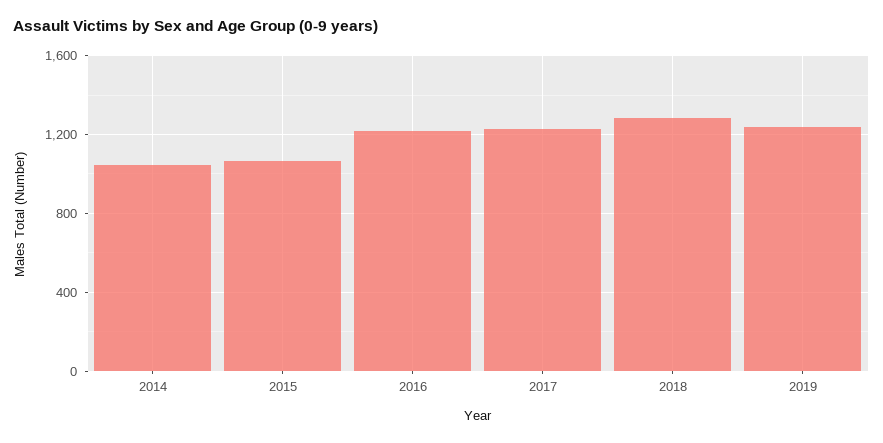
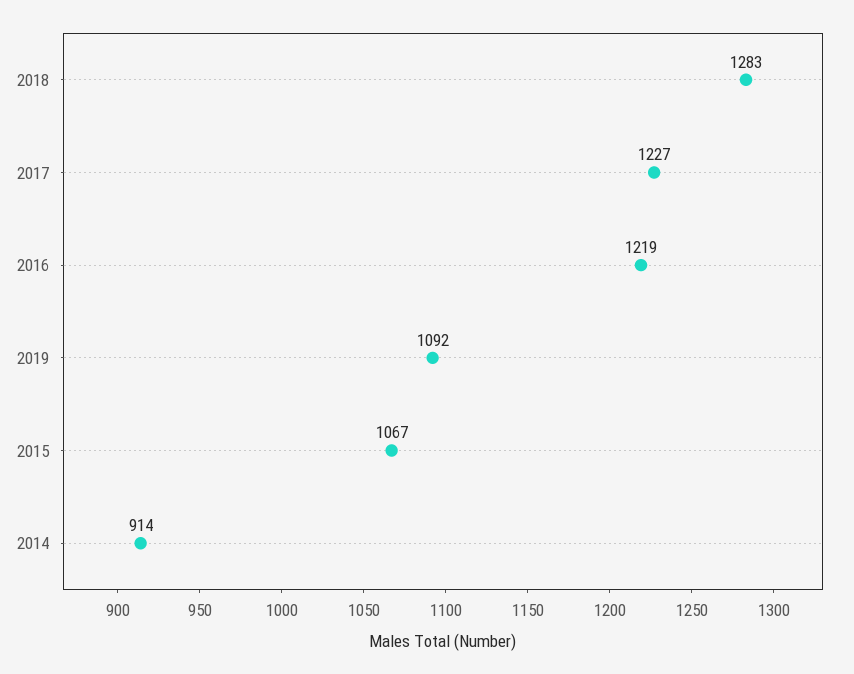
  {
-   "2014": 1050,
+   "2014": 914,
    "2015": 1067,
    "2016": 1219,
    "2017": 1227,
    "2018": 1283,
-   "2019": 1250
+   "2019": 1092
  }

